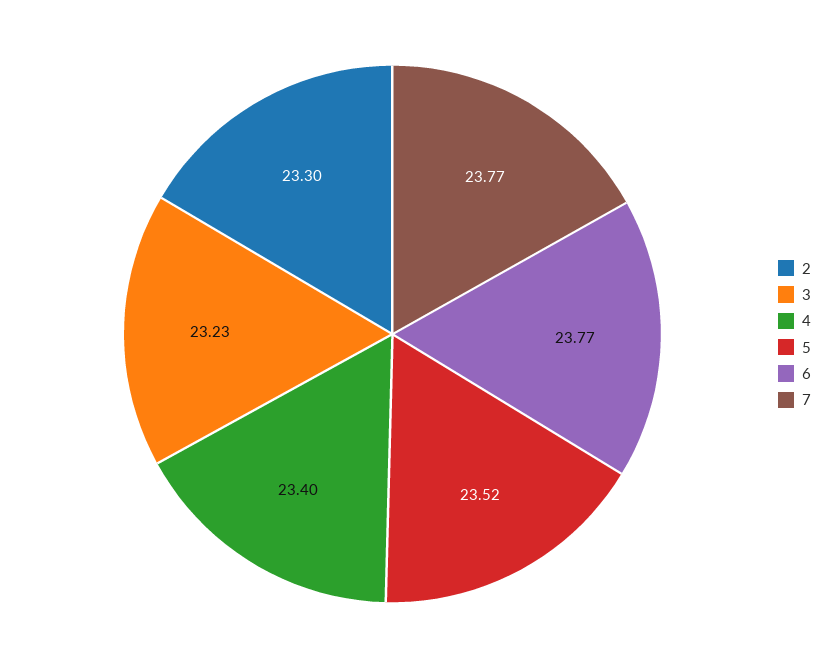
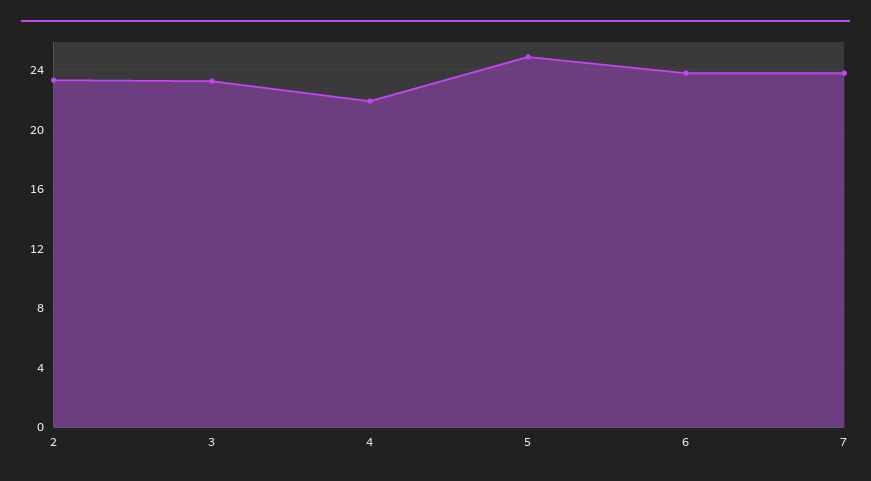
  {
    "2": 23.3,
    "3": 23.23,
-   "4": 23.4,
+   "4": 22,
-   "5": 23.52,
+   "5": 25,
    "6": 23.77,
    "7": 23.77
  }

